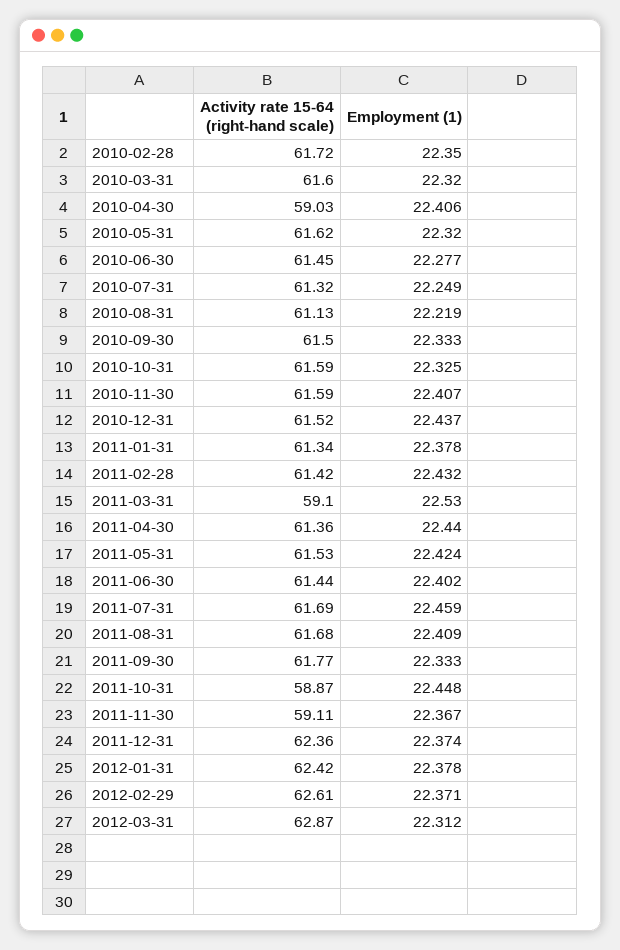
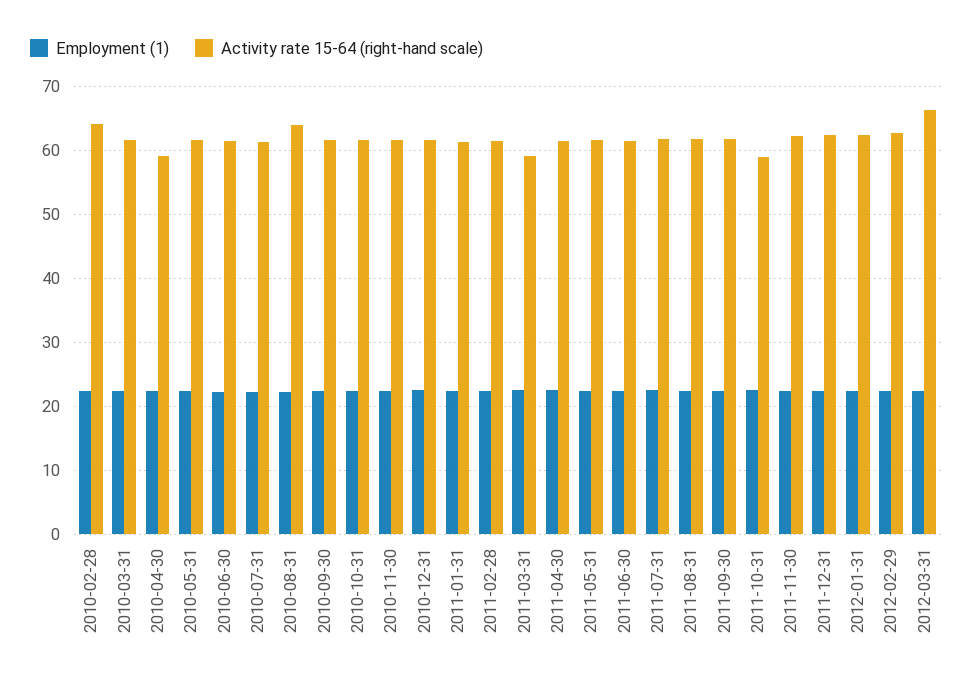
  {
    "Activity rate 15-64 (right-hand scale)": {
-     "2010-02-28": 61.72,
+     "2010-02-28": 64,
      "2010-03-31": 61.6,
      "2010-04-30": 59.03,
      "2010-05-31": 61.62,
      "2010-06-30": 61.45,
      "2010-07-31": 61.32,
-     "2010-08-31": 61.13,
+     "2010-08-31": 64,
      "2010-09-30": 61.5,
      "2010-10-31": 61.59,
      "2010-11-30": 61.59,
      "2010-12-31": 61.52,
      "2011-01-31": 61.34,
      "2011-02-28": 61.42,
      "2011-03-31": 59.1,
      "2011-04-30": 61.36,
      "2011-05-31": 61.53,
      "2011-06-30": 61.44,
      "2011-07-31": 61.69,
      "2011-08-31": 61.68,
      "2011-09-30": 61.77,
      "2011-10-31": 58.87,
-     "2011-11-30": 59.11,
+     "2011-11-30": 62,
      "2011-12-31": 62.36,
      "2012-01-31": 62.42,
      "2012-02-29": 62.61,
-     "2012-03-31": 62.87
+     "2012-03-31": 66
    },
    "Employment (1)": {
      "2010-02-28": 22.35,
      "2010-03-31": 22.32,
      "2010-04-30": 22.406,
      "2010-05-31": 22.32,
      "2010-06-30": 22.277,
      "2010-07-31": 22.249,
      "2010-08-31": 22.219,
      "2010-09-30": 22.333,
      "2010-10-31": 22.325,
      "2010-11-30": 22.407,
      "2010-12-31": 22.437,
      "2011-01-31": 22.378,
      "2011-02-28": 22.432,
      "2011-03-31": 22.53,
      "2011-04-30": 22.44,
      "2011-05-31": 22.424,
      "2011-06-30": 22.402,
      "2011-07-31": 22.459,
      "2011-08-31": 22.409,
      "2011-09-30": 22.333,
      "2011-10-31": 22.448,
      "2011-11-30": 22.367,
      "2011-12-31": 22.374,
      "2012-01-31": 22.378,
      "2012-02-29": 22.371,
      "2012-03-31": 22.312
    }
  }

